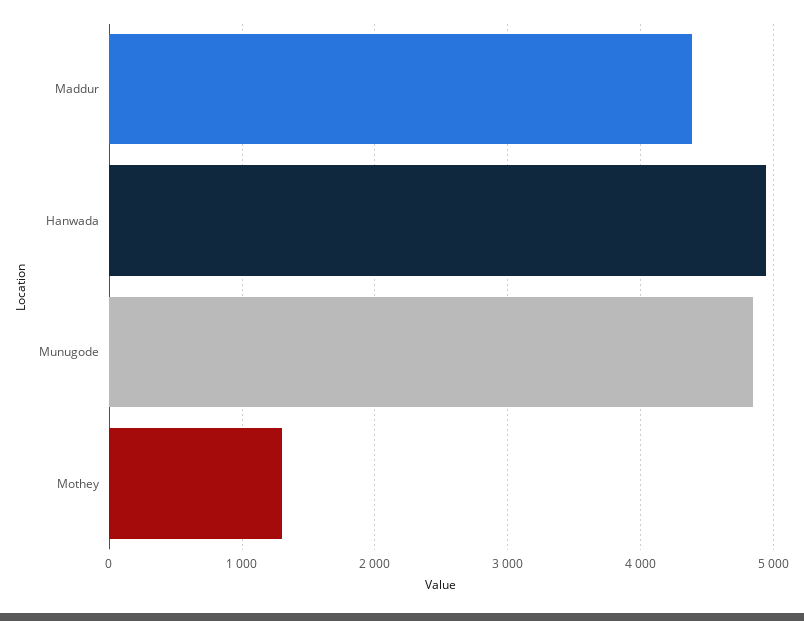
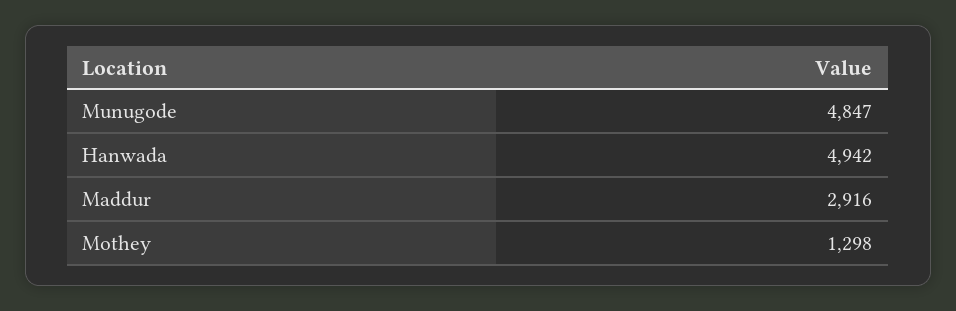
  {
-   "Maddur": 4400,
+   "Maddur": 2916,
    "Hanwada": 4942,
    "Munugode": 4847,
    "Mothey": 1298
  }

